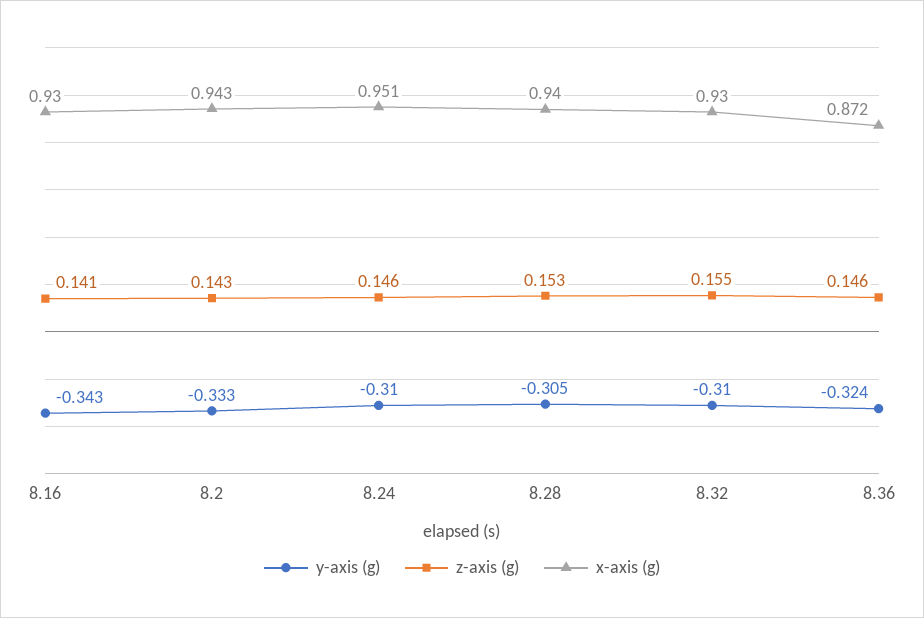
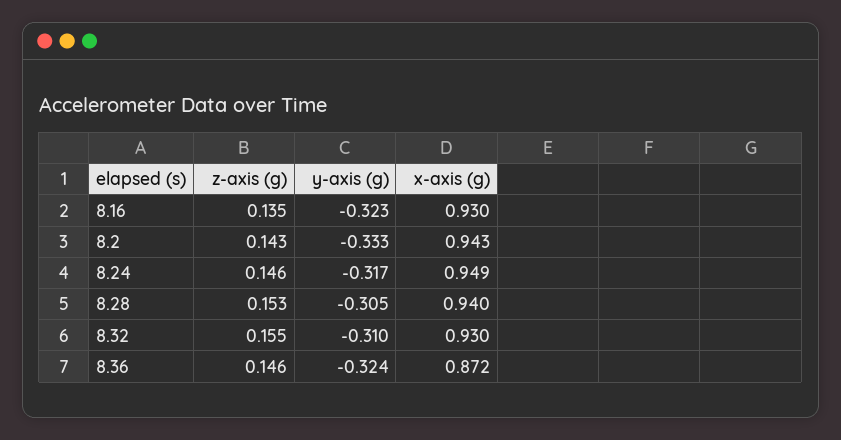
  {
    "y-axis (g)": {
-     "8.16": -0.343,
+     "8.16": -0.323,
      "8.2": -0.333,
-     "8.24": -0.31,
+     "8.24": -0.317,
      "8.28": -0.305,
      "8.32": -0.31,
      "8.36": -0.324
    },
    "z-axis (g)": {
-     "8.16": 0.141,
+     "8.16": 0.135,
      "8.2": 0.143,
      "8.24": 0.146,
      "8.28": 0.153,
      "8.32": 0.155,
      "8.36": 0.146
    },
    "x-axis (g)": {
      "8.16": 0.93,
      "8.2": 0.943,
-     "8.24": 0.951,
+     "8.24": 0.949,
      "8.28": 0.94,
      "8.32": 0.93,
      "8.36": 0.872
    }
  }

